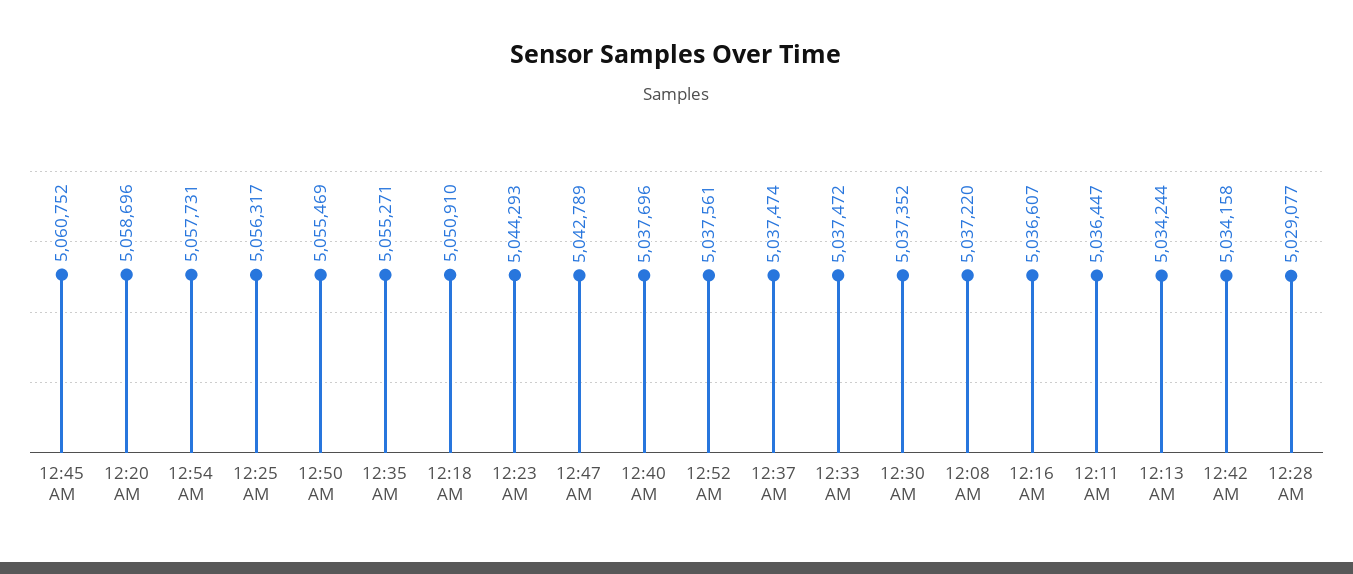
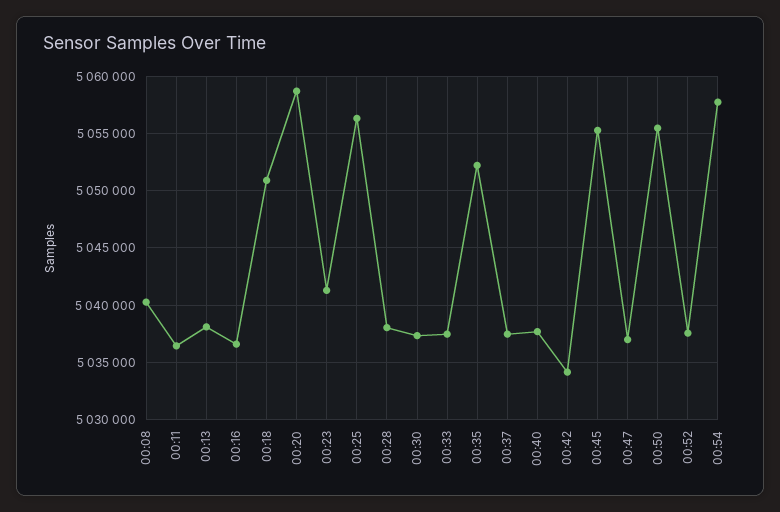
  {
-   "12:45 AM": 5060752,
+   "12:45 AM": 5055000,
    "12:20 AM": 5058696,
    "12:54 AM": 5057731,
    "12:25 AM": 5056317,
    "12:50 AM": 5055469,
-   "12:35 AM": 5055271,
+   "12:35 AM": 5052000,
    "12:18 AM": 5050910,
-   "12:23 AM": 5044293,
+   "12:23 AM": 5041000,
-   "12:47 AM": 5042789,
+   "12:47 AM": 5037000,
    "12:40 AM": 5037696,
    "12:52 AM": 5037561,
    "12:37 AM": 5037474,
    "12:33 AM": 5037472,
    "12:30 AM": 5037352,
-   "12:08 AM": 5037220,
+   "12:08 AM": 5040000,
    "12:16 AM": 5036607,
    "12:11 AM": 5036447,
-   "12:13 AM": 5034244,
+   "12:13 AM": 5038000,
    "12:42 AM": 5034158,
-   "12:28 AM": 5029077
+   "12:28 AM": 5038000
  }

